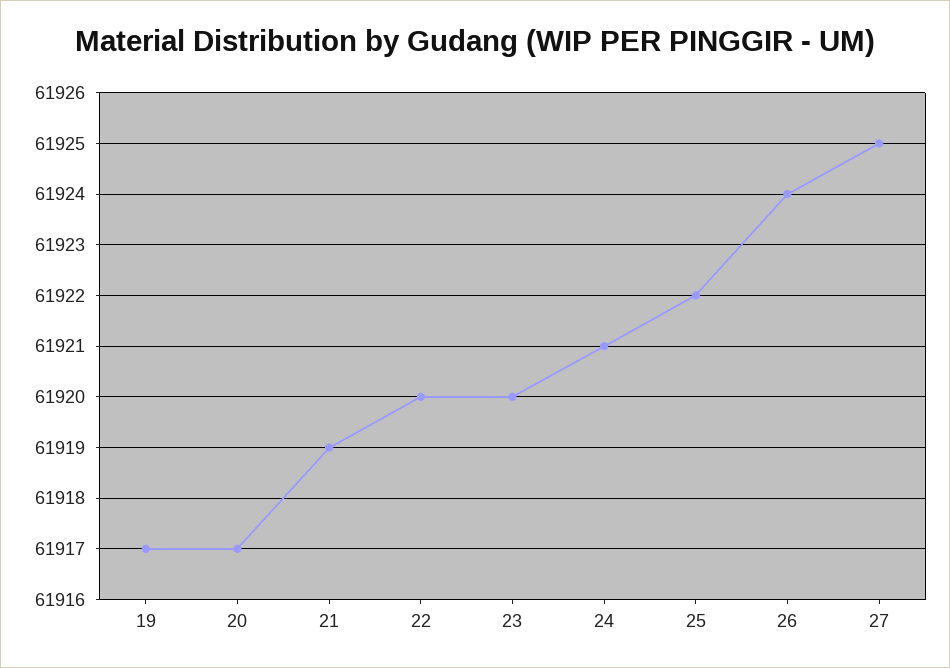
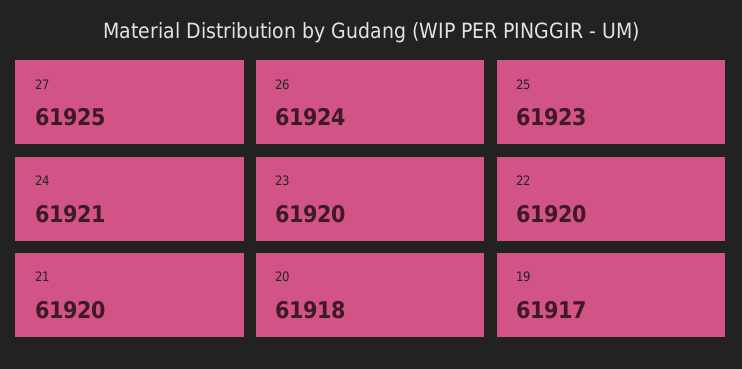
  {
    "19": 61917,
-   "20": 61917,
+   "20": 61918,
-   "21": 61919,
+   "21": 61920,
    "22": 61920,
    "23": 61920,
    "24": 61921,
-   "25": 61922,
+   "25": 61923,
    "26": 61924,
    "27": 61925
  }

